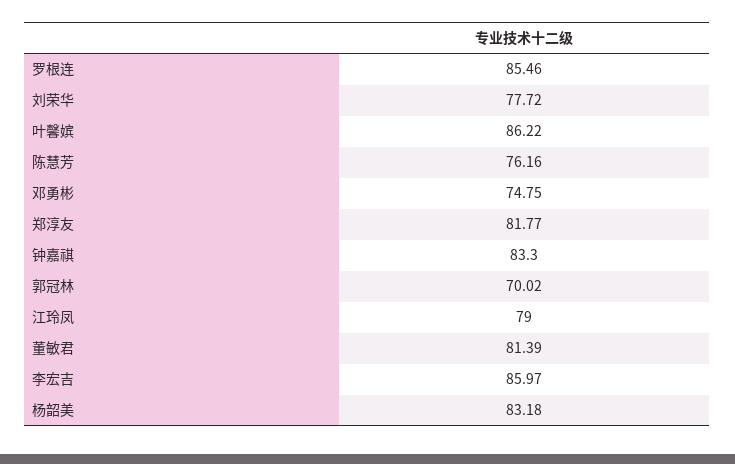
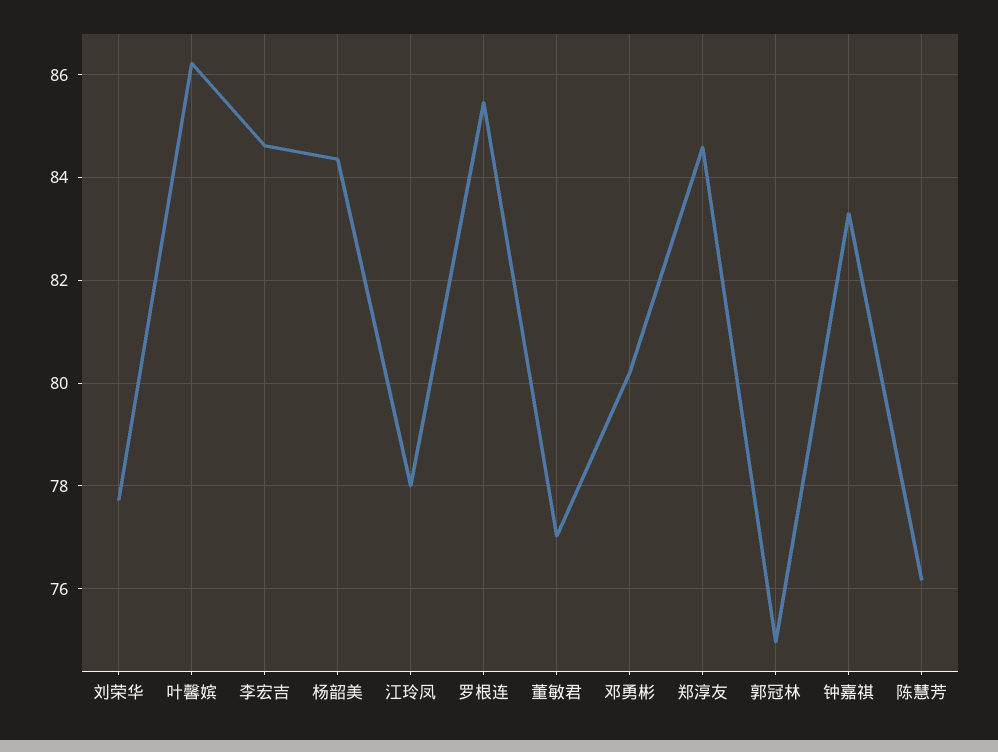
  {
    "罗根连": 85.46,
    "刘荣华": 77.72,
    "叶馨嫔": 86.22,
    "陈慧芳": 76.16,
-   "邓勇彬": 74.75,
+   "邓勇彬": 80.2,
-   "郑淳友": 81.77,
+   "郑淳友": 84.6,
    "钟嘉祺": 83.3,
-   "郭冠林": 70.02,
+   "郭冠林": 75,
-   "江玲凤": 79,
+   "江玲凤": 78,
-   "董敏君": 81.39,
+   "董敏君": 77,
-   "李宏吉": 85.97,
+   "李宏吉": 84.6,
-   "杨韶美": 83.18
+   "杨韶美": 84.4
  }

